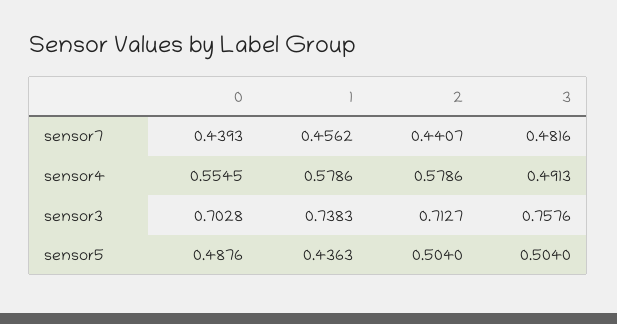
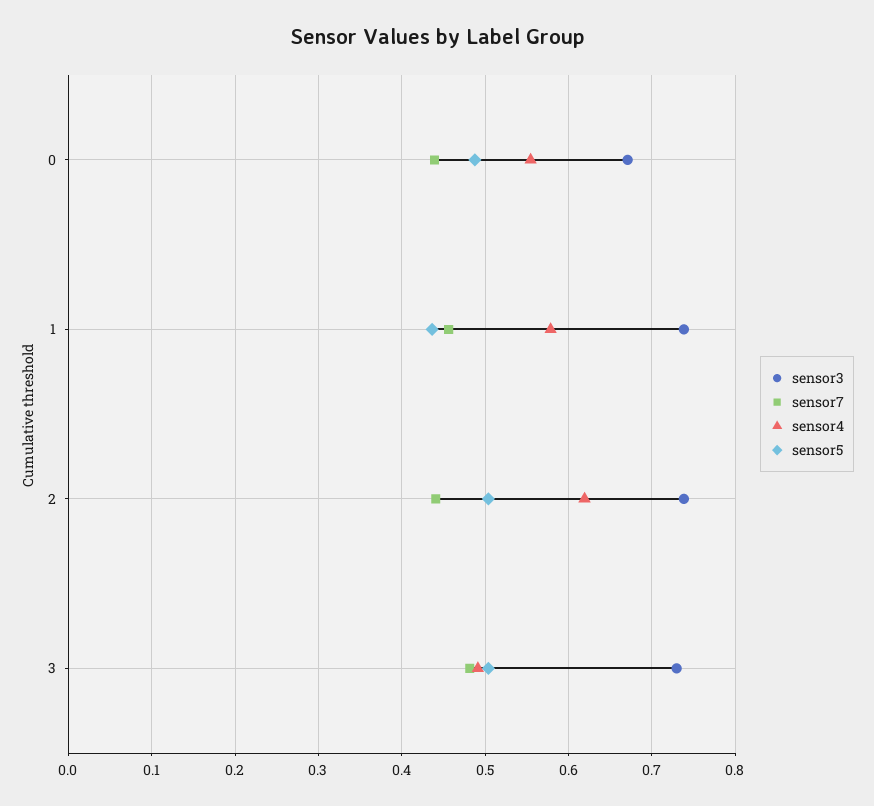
  {
    "sensor7": {
      "0": 0.4393,
      "1": 0.4562,
      "2": 0.4407,
      "3": 0.4816
    },
    "sensor4": {
      "0": 0.5545,
      "1": 0.5786,
-     "2": 0.5786,
+     "2": 0.62,
      "3": 0.4913
    },
    "sensor3": {
-     "0": 0.7028,
+     "0": 0.67,
      "1": 0.7383,
-     "2": 0.7127,
+     "2": 0.74,
-     "3": 0.7576
+     "3": 0.73
    },
    "sensor5": {
      "0": 0.4876,
      "1": 0.4363,
      "2": 0.504,
      "3": 0.504
    }
  }

